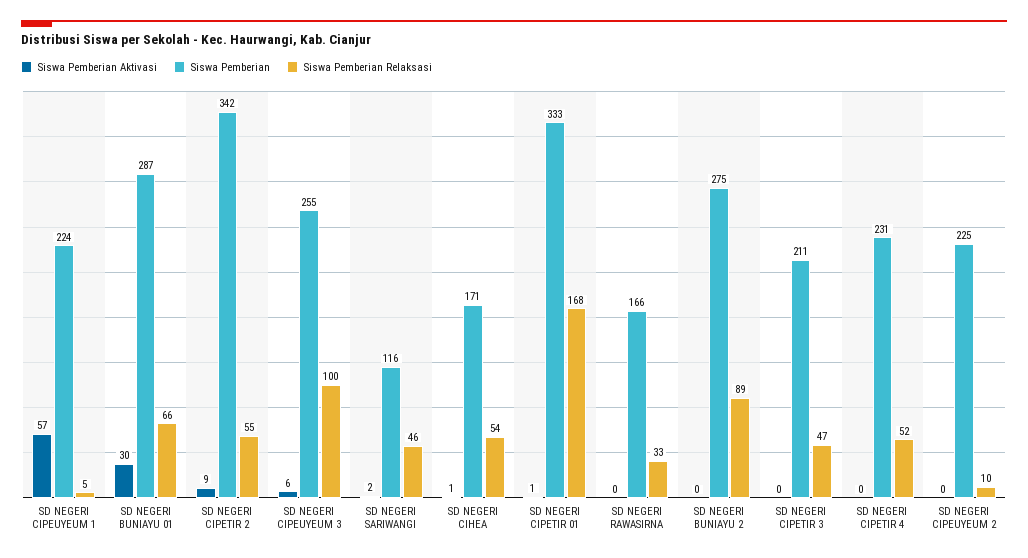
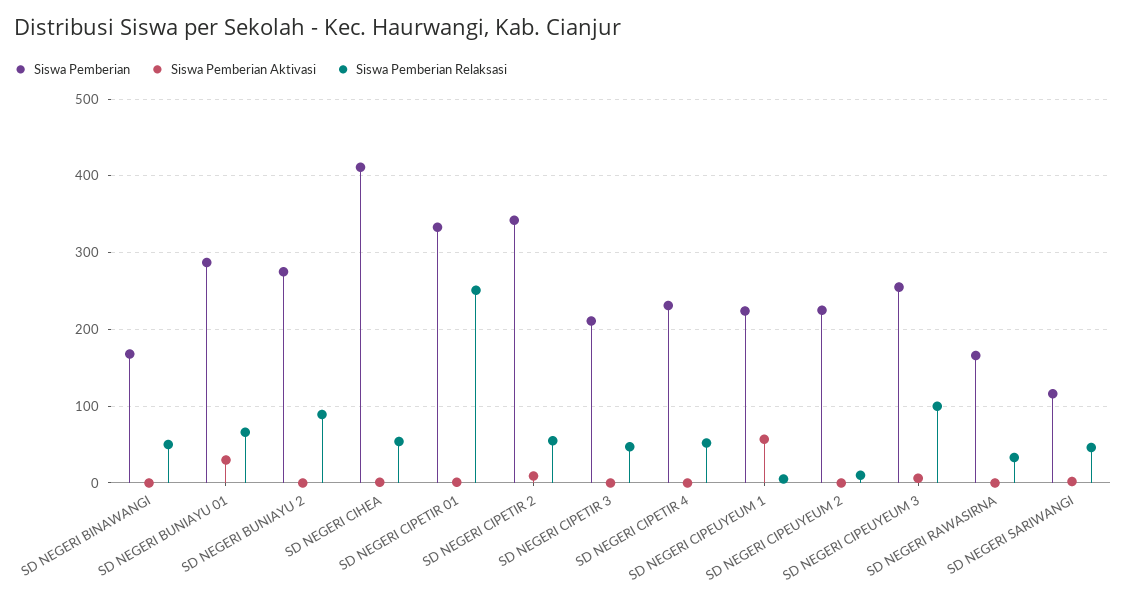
  {
    "Siswa Pemberian Aktivasi": {
      "SD NEGERI CIPEUYEUM 1": 57,
      "SD NEGERI BUNIAYU 01": 30,
      "SD NEGERI CIPETIR 2": 9,
      "SD NEGERI CIPEUYEUM 3": 6,
      "SD NEGERI SARIWANGI": 2,
      "SD NEGERI CIHEA": 1,
      "SD NEGERI CIPETIR 01": 1,
      "SD NEGERI RAWASIRNA": 0,
      "SD NEGERI BUNIAYU 2": 0,
      "SD NEGERI CIPETIR 3": 0,
      "SD NEGERI CIPETIR 4": 0,
-     "SD NEGERI CIPEUYEUM 2": 0
+     "SD NEGERI CIPEUYEUM 2": 0,
+     "SD NEGERI BINAWANGI": 0
    },
    "Siswa Pemberian": {
      "SD NEGERI CIPEUYEUM 1": 224,
      "SD NEGERI BUNIAYU 01": 287,
      "SD NEGERI CIPETIR 2": 342,
      "SD NEGERI CIPEUYEUM 3": 255,
      "SD NEGERI SARIWANGI": 116,
-     "SD NEGERI CIHEA": 171,
+     "SD NEGERI CIHEA": 410,
      "SD NEGERI CIPETIR 01": 333,
      "SD NEGERI RAWASIRNA": 166,
      "SD NEGERI BUNIAYU 2": 275,
      "SD NEGERI CIPETIR 3": 211,
      "SD NEGERI CIPETIR 4": 231,
-     "SD NEGERI CIPEUYEUM 2": 225
+     "SD NEGERI CIPEUYEUM 2": 225,
+     "SD NEGERI BINAWANGI": 170
    },
    "Siswa Pemberian Relaksasi": {
      "SD NEGERI CIPEUYEUM 1": 5,
      "SD NEGERI BUNIAYU 01": 66,
      "SD NEGERI CIPETIR 2": 55,
      "SD NEGERI CIPEUYEUM 3": 100,
      "SD NEGERI SARIWANGI": 46,
      "SD NEGERI CIHEA": 54,
-     "SD NEGERI CIPETIR 01": 168,
+     "SD NEGERI CIPETIR 01": 250,
      "SD NEGERI RAWASIRNA": 33,
      "SD NEGERI BUNIAYU 2": 89,
      "SD NEGERI CIPETIR 3": 47,
      "SD NEGERI CIPETIR 4": 52,
-     "SD NEGERI CIPEUYEUM 2": 10
+     "SD NEGERI CIPEUYEUM 2": 10,
+     "SD NEGERI BINAWANGI": 50
    }
  }

